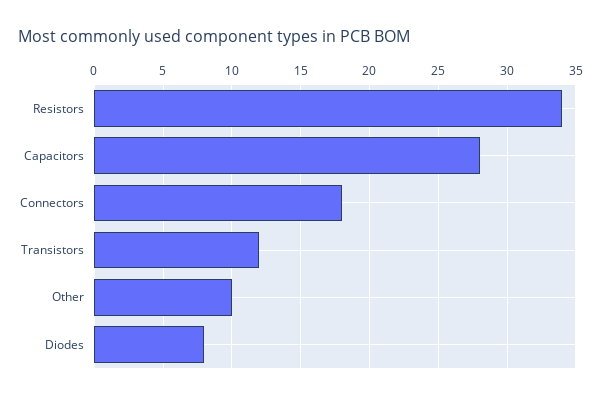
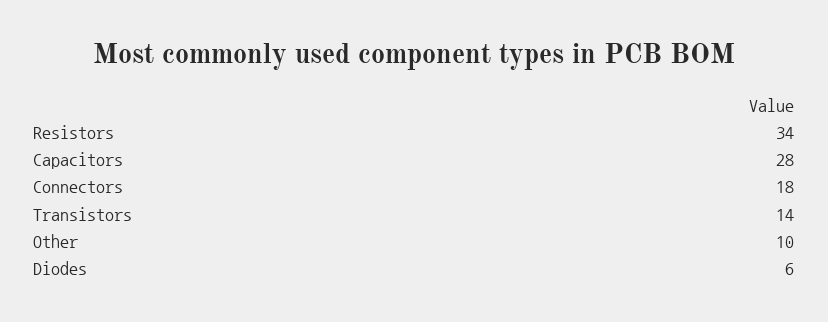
  {
    "Resistors": 34,
    "Capacitors": 28,
    "Connectors": 18,
-   "Transistors": 12,
+   "Transistors": 14,
    "Other": 10,
-   "Diodes": 8
+   "Diodes": 6
  }

